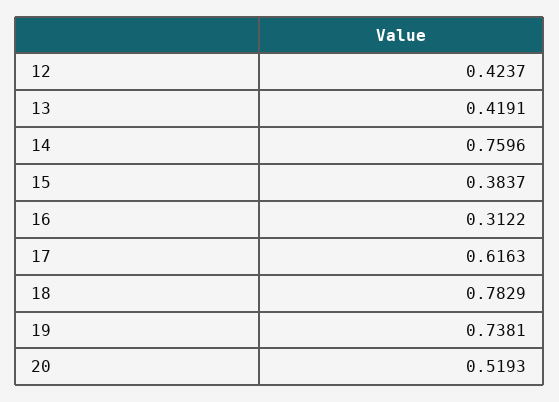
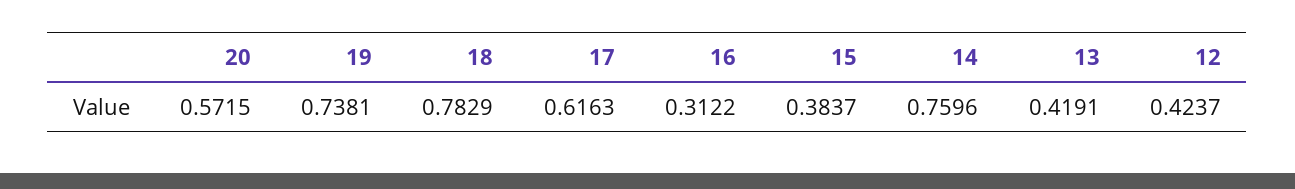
  {
    "12": 0.4237,
    "13": 0.4191,
    "14": 0.7596,
    "15": 0.3837,
    "16": 0.3122,
    "17": 0.6163,
    "18": 0.7829,
    "19": 0.7381,
-   "20": 0.5193
+   "20": 0.5715
  }

